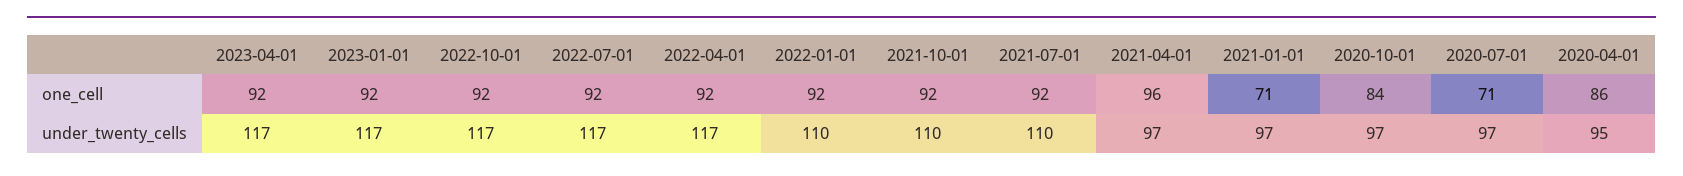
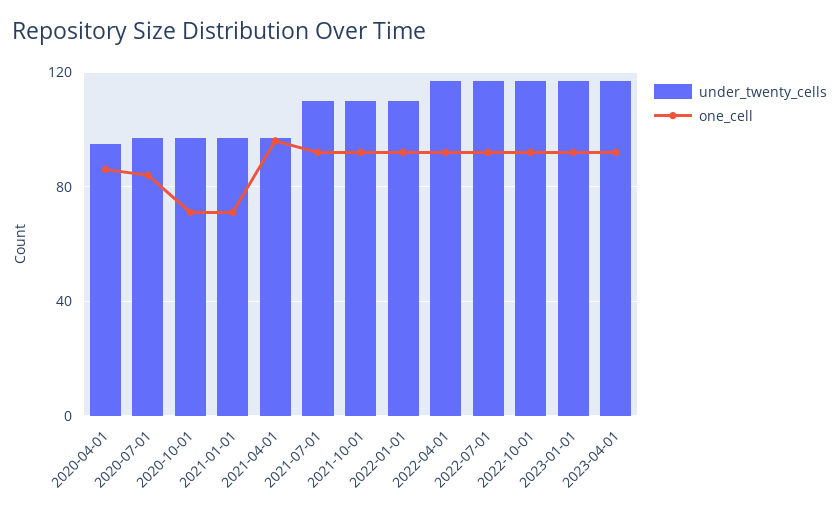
  {
    "one_cell": {
      "2023-04-01": 92,
      "2023-01-01": 92,
      "2022-10-01": 92,
      "2022-07-01": 92,
      "2022-04-01": 92,
      "2022-01-01": 92,
      "2021-10-01": 92,
      "2021-07-01": 92,
      "2021-04-01": 96,
      "2021-01-01": 71,
-     "2020-10-01": 84,
+     "2020-10-01": 70,
-     "2020-07-01": 71,
+     "2020-07-01": 85,
      "2020-04-01": 86
    },
    "under_twenty_cells": {
      "2023-04-01": 117,
      "2023-01-01": 117,
      "2022-10-01": 117,
      "2022-07-01": 117,
      "2022-04-01": 117,
      "2022-01-01": 110,
      "2021-10-01": 110,
      "2021-07-01": 110,
      "2021-04-01": 97,
      "2021-01-01": 97,
      "2020-10-01": 97,
      "2020-07-01": 97,
      "2020-04-01": 95
    }
  }

